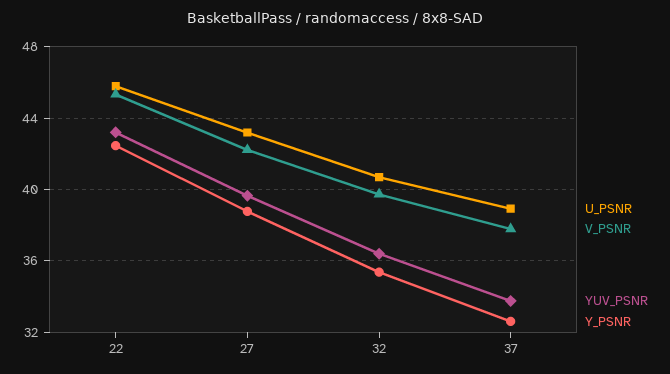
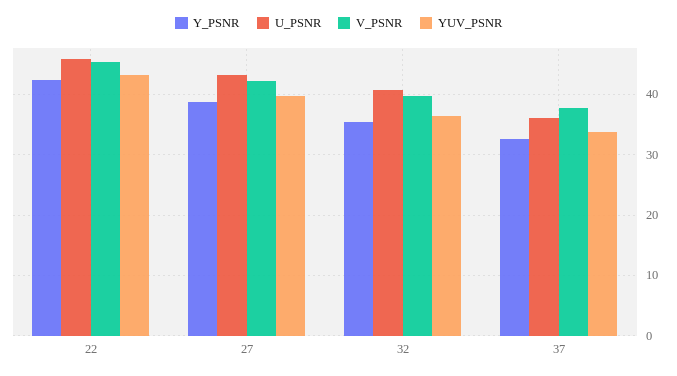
  {
    "U_PSNR": {
      "22": 46,
      "27": 43,
      "32": 40.5,
-     "37": 39
+     "37": 36
    },
    "V_PSNR": {
      "22": 45.5,
      "27": 42,
      "32": 39.5,
      "37": 38
    },
    "YUV_PSNR": {
      "22": 43,
      "27": 39.5,
      "32": 36.5,
      "37": 34
    },
    "Y_PSNR": {
      "22": 42.5,
      "27": 39,
      "32": 35.5,
      "37": 32.5
    }
  }

